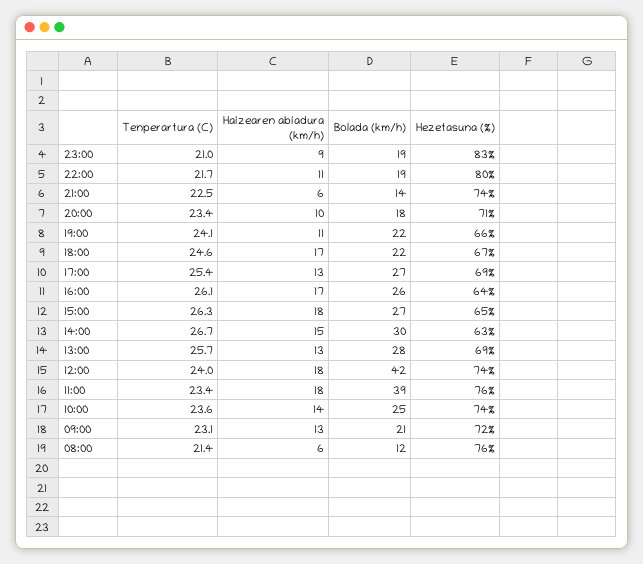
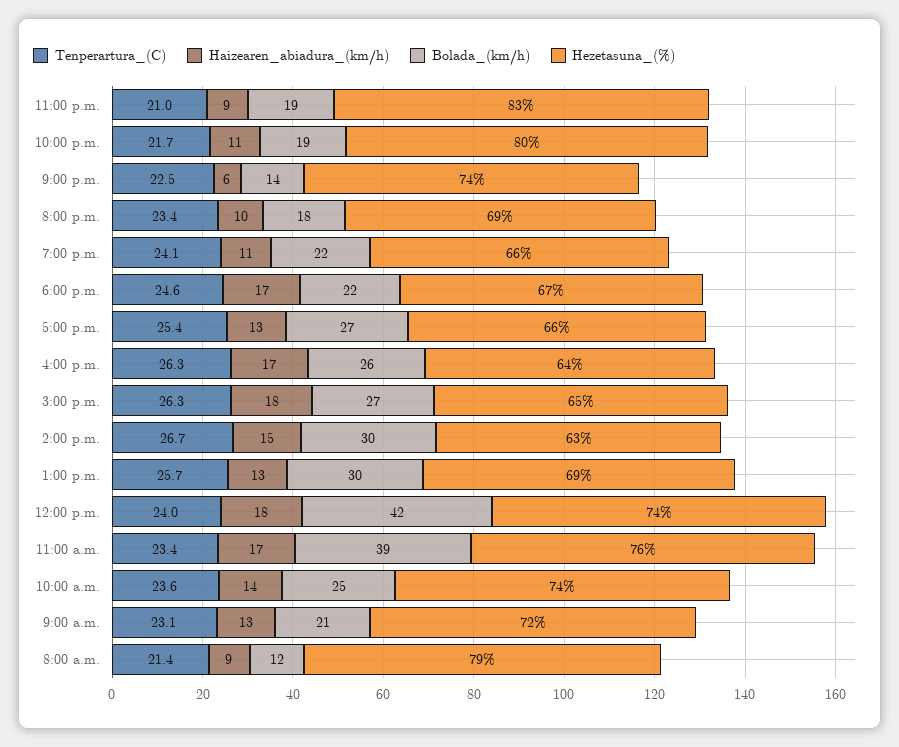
  {
    "Tenperartura (C)": {
      "23:00": 21,
      "22:00": 21.7,
      "21:00": 22.5,
      "20:00": 23.4,
      "19:00": 24.1,
      "18:00": 24.6,
      "17:00": 25.4,
-     "16:00": 26.1,
+     "16:00": 26.3,
      "15:00": 26.3,
      "14:00": 26.7,
      "13:00": 25.7,
      "12:00": 24,
      "11:00": 23.4,
      "10:00": 23.6,
      "09:00": 23.1,
      "08:00": 21.4
    },
    "Haizearen abiadura (km/h)": {
      "23:00": 9,
      "22:00": 11,
      "21:00": 6,
      "20:00": 10,
      "19:00": 11,
      "18:00": 17,
      "17:00": 13,
      "16:00": 17,
      "15:00": 18,
      "14:00": 15,
      "13:00": 13,
      "12:00": 18,
-     "11:00": 18,
+     "11:00": 17,
      "10:00": 14,
      "09:00": 13,
-     "08:00": 6
+     "08:00": 9
    },
    "Bolada (km/h)": {
      "23:00": 19,
      "22:00": 19,
      "21:00": 14,
      "20:00": 18,
      "19:00": 22,
      "18:00": 22,
      "17:00": 27,
      "16:00": 26,
      "15:00": 27,
      "14:00": 30,
-     "13:00": 28,
+     "13:00": 30,
      "12:00": 42,
      "11:00": 39,
      "10:00": 25,
      "09:00": 21,
      "08:00": 12
    },
    "Hezetasuna (%)": {
      "23:00": 83,
      "22:00": 80,
      "21:00": 74,
-     "20:00": 71,
+     "20:00": 69,
      "19:00": 66,
      "18:00": 67,
-     "17:00": 69,
+     "17:00": 66,
      "16:00": 64,
      "15:00": 65,
      "14:00": 63,
      "13:00": 69,
      "12:00": 74,
      "11:00": 76,
      "10:00": 74,
      "09:00": 72,
-     "08:00": 76
+     "08:00": 79
    }
  }

